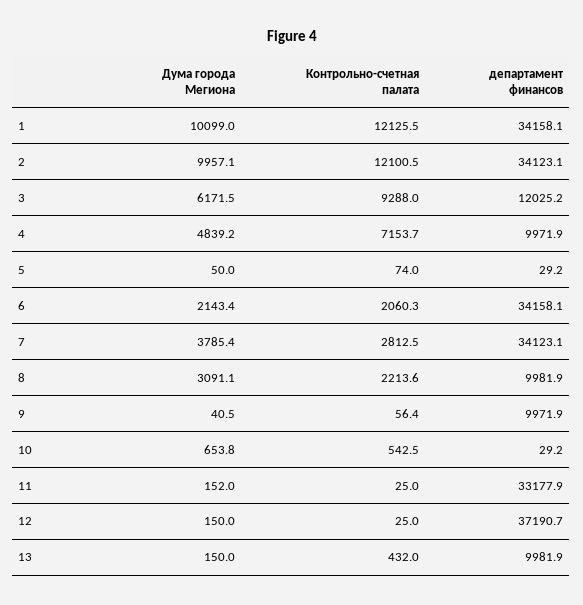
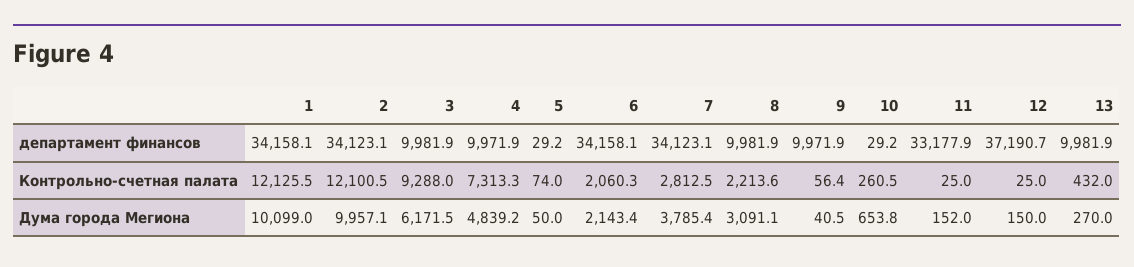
  {
    "Дума города Мегиона": {
      "1": 10099,
      "2": 9957.1,
      "3": 6171.5,
      "4": 4839.2,
      "5": 50,
      "6": 2143.4,
      "7": 3785.4,
      "8": 3091.1,
      "9": 40.5,
      "10": 653.8,
      "11": 152,
      "12": 150,
-     "13": 150
+     "13": 270
    },
    "Контрольно-счетная палата": {
      "1": 12125.5,
      "2": 12100.5,
      "3": 9288,
-     "4": 7153.7,
+     "4": 7313.3,
      "5": 74,
      "6": 2060.3,
      "7": 2812.5,
      "8": 2213.6,
      "9": 56.4,
-     "10": 542.5,
+     "10": 260.5,
      "11": 25,
      "12": 25,
      "13": 432
    },
    "департамент финансов": {
      "1": 34158.1,
      "2": 34123.1,
-     "3": 12025.2,
+     "3": 9981.9,
      "4": 9971.9,
      "5": 29.2,
      "6": 34158.1,
      "7": 34123.1,
      "8": 9981.9,
      "9": 9971.9,
      "10": 29.2,
      "11": 33177.9,
      "12": 37190.7,
      "13": 9981.9
    }
  }

